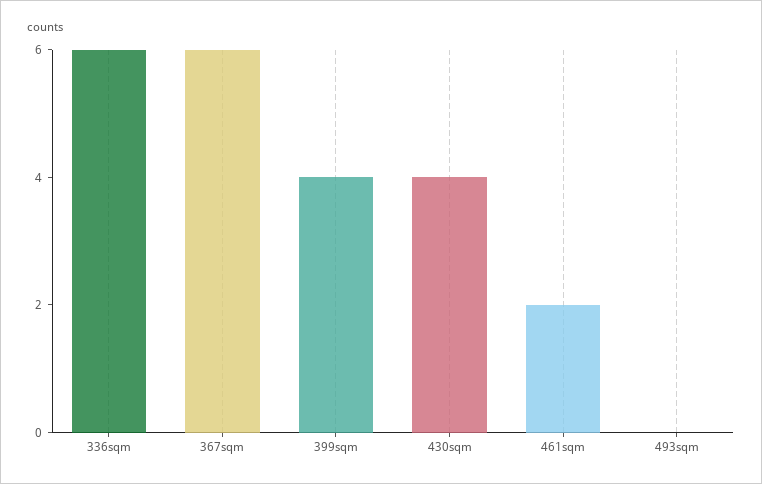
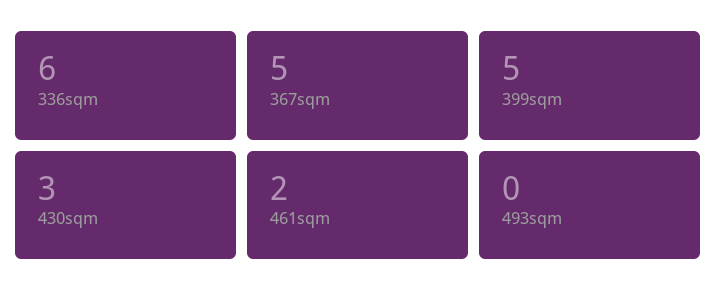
  {
    "336sqm": 6,
-   "367sqm": 6,
+   "367sqm": 5,
-   "399sqm": 4,
+   "399sqm": 5,
-   "430sqm": 4,
+   "430sqm": 3,
    "461sqm": 2,
    "493sqm": 0
  }

